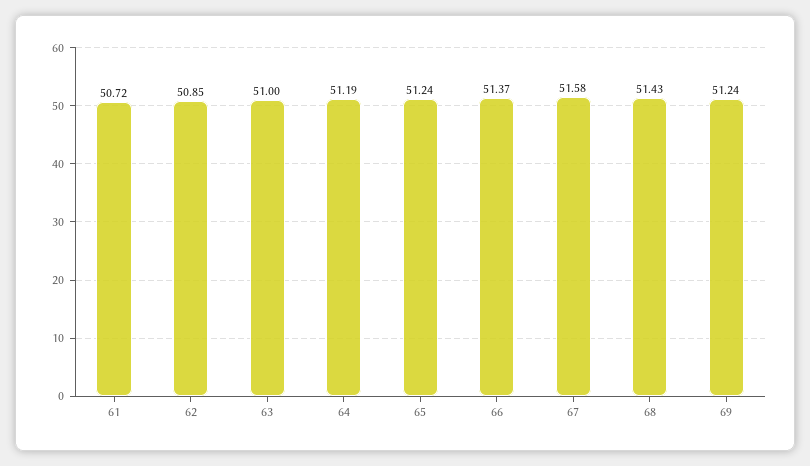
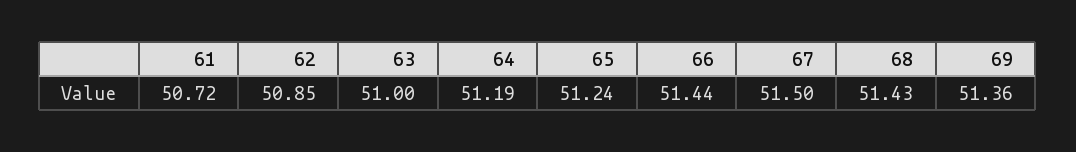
  {
    "61": 50.72,
    "62": 50.85,
    "63": 51,
    "64": 51.19,
    "65": 51.24,
-   "66": 51.37,
+   "66": 51.44,
-   "67": 51.58,
+   "67": 51.5,
    "68": 51.43,
-   "69": 51.24
+   "69": 51.36
  }

